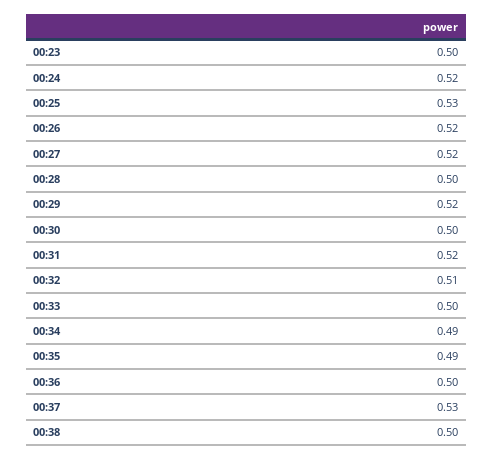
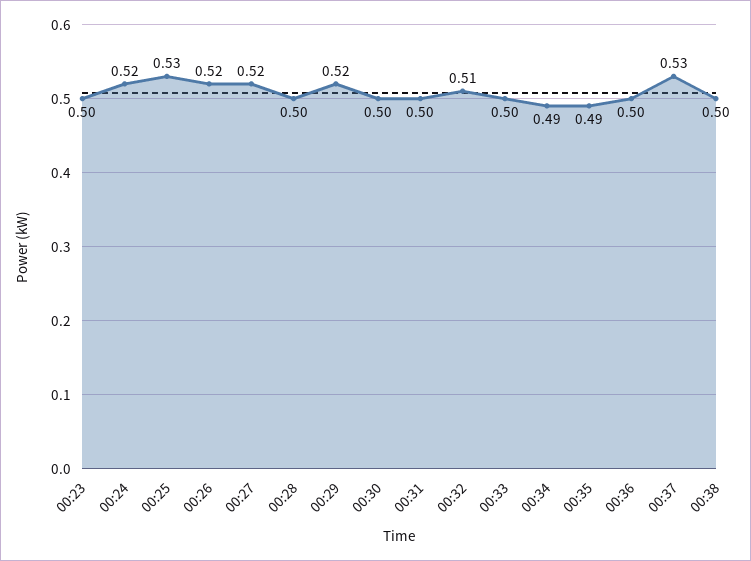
  {
    "00:23": 0.5,
    "00:24": 0.52,
    "00:25": 0.53,
    "00:26": 0.52,
    "00:27": 0.52,
    "00:28": 0.5,
    "00:29": 0.52,
    "00:30": 0.5,
-   "00:31": 0.52,
+   "00:31": 0.5,
    "00:32": 0.51,
    "00:33": 0.5,
    "00:34": 0.49,
    "00:35": 0.49,
    "00:36": 0.5,
    "00:37": 0.53,
    "00:38": 0.5
  }

